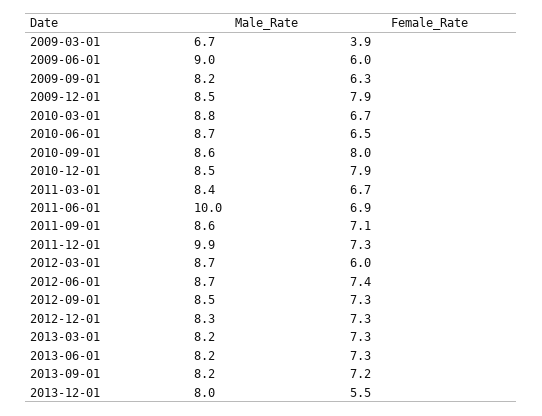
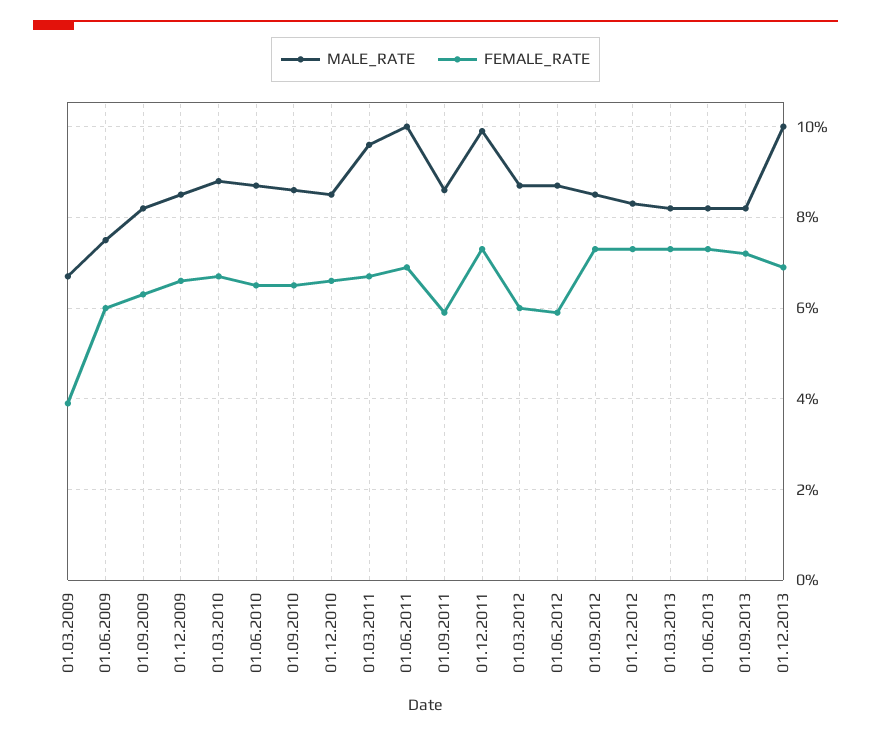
  {
    "Male_Rate": {
      "2009-03-01": 6.7,
-     "2009-06-01": 9,
+     "2009-06-01": 7.5,
      "2009-09-01": 8.2,
      "2009-12-01": 8.5,
      "2010-03-01": 8.8,
      "2010-06-01": 8.7,
      "2010-09-01": 8.6,
      "2010-12-01": 8.5,
-     "2011-03-01": 8.4,
+     "2011-03-01": 9.5,
      "2011-06-01": 10,
      "2011-09-01": 8.6,
      "2011-12-01": 9.9,
      "2012-03-01": 8.7,
      "2012-06-01": 8.7,
      "2012-09-01": 8.5,
      "2012-12-01": 8.3,
      "2013-03-01": 8.2,
      "2013-06-01": 8.2,
      "2013-09-01": 8.2,
-     "2013-12-01": 8
+     "2013-12-01": 10
    },
    "Female_Rate": {
      "2009-03-01": 3.9,
      "2009-06-01": 6,
      "2009-09-01": 6.3,
-     "2009-12-01": 7.9,
+     "2009-12-01": 6.5,
      "2010-03-01": 6.7,
      "2010-06-01": 6.5,
-     "2010-09-01": 8,
+     "2010-09-01": 6.5,
-     "2010-12-01": 7.9,
+     "2010-12-01": 6.5,
      "2011-03-01": 6.7,
      "2011-06-01": 6.9,
-     "2011-09-01": 7.1,
+     "2011-09-01": 6,
      "2011-12-01": 7.3,
      "2012-03-01": 6,
-     "2012-06-01": 7.4,
+     "2012-06-01": 6,
      "2012-09-01": 7.3,
      "2012-12-01": 7.3,
      "2013-03-01": 7.3,
      "2013-06-01": 7.3,
      "2013-09-01": 7.2,
-     "2013-12-01": 5.5
+     "2013-12-01": 7
    }
  }

